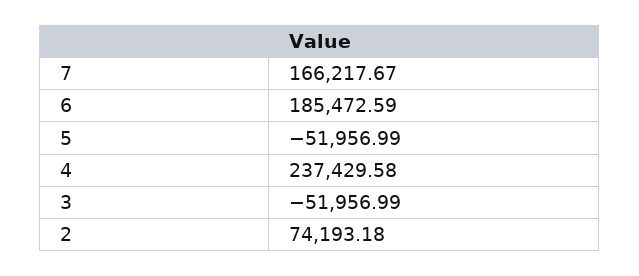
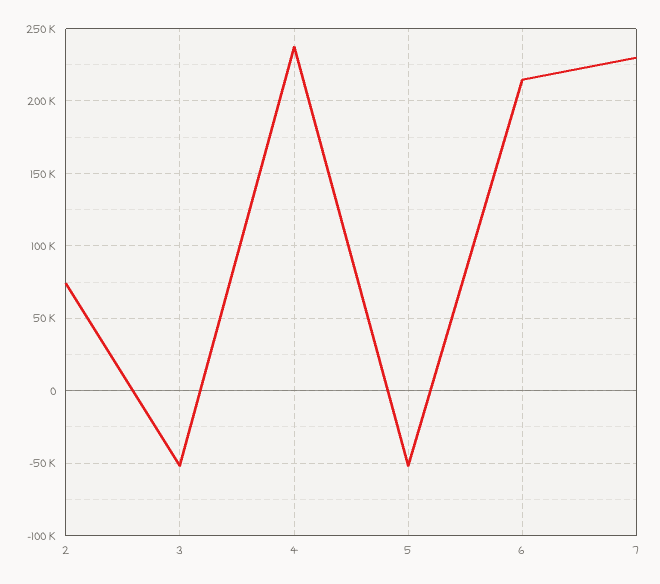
  {
-   "7": 166217.67,
+   "7": 230000,
-   "6": 185472.59,
+   "6": 215000,
    "5": -51956.99,
    "4": 237429.58,
    "3": -51956.99,
    "2": 74193.18
  }

